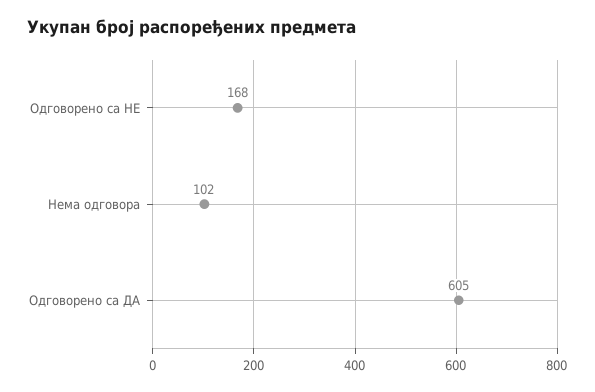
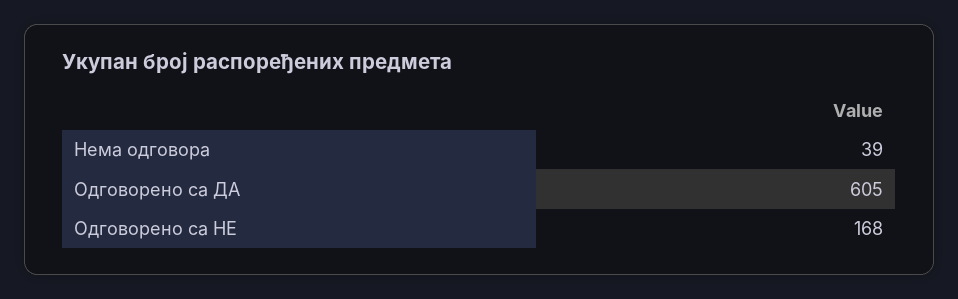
  {
    "Одговорено са НЕ": 168,
-   "Нема одговора": 102,
+   "Нема одговора": 39,
    "Одговорено са ДА": 605
  }

